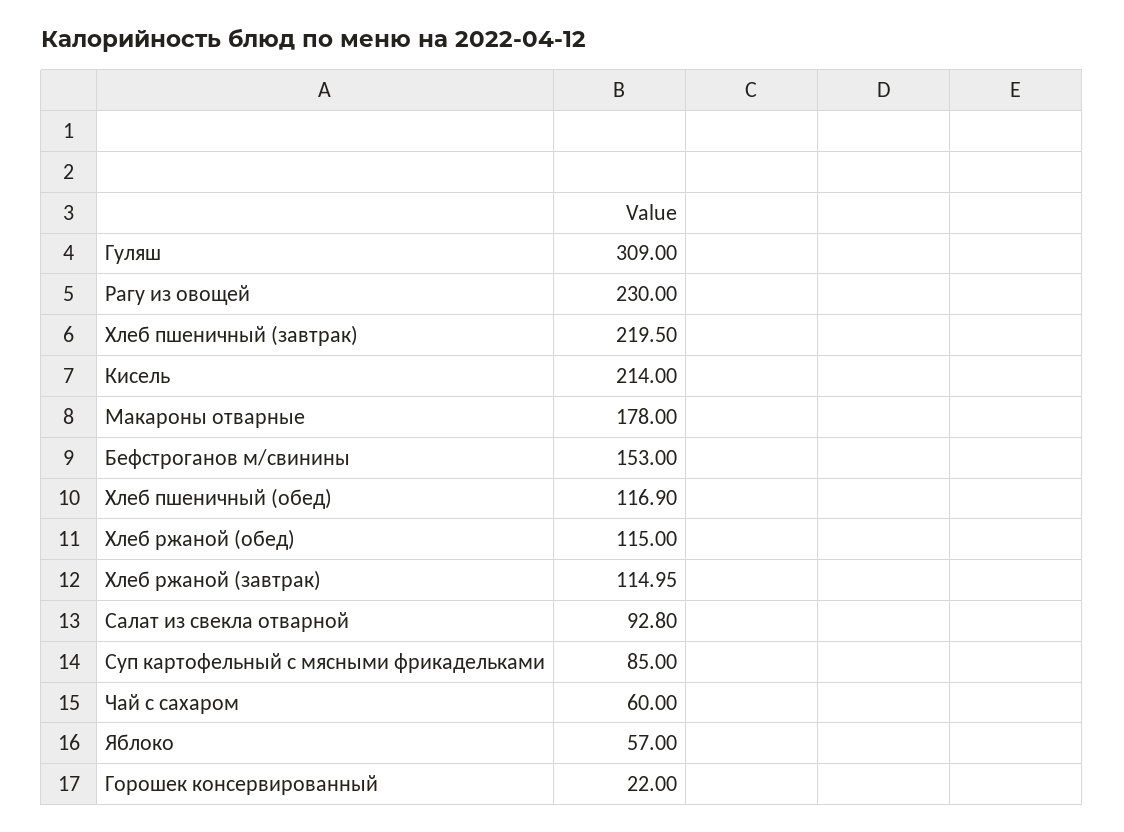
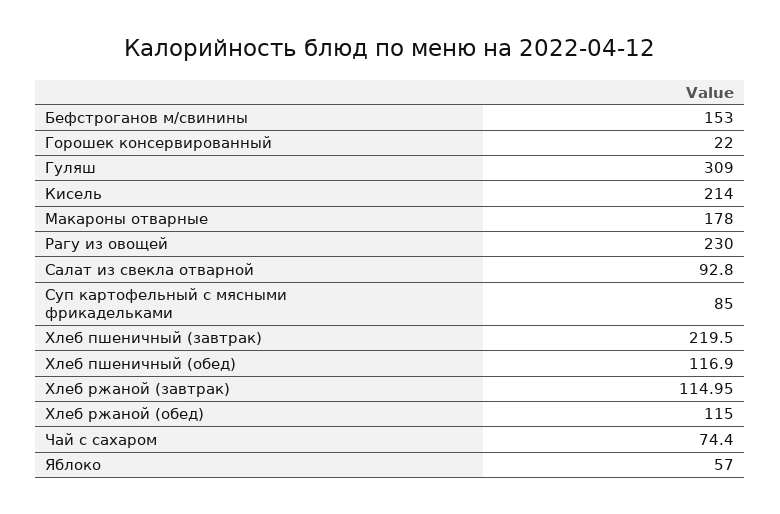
  {
    "Гуляш": 309,
    "Рагу из овощей": 230,
    "Хлеб пшеничный (завтрак)": 219.5,
    "Кисель": 214,
    "Макароны отварные": 178,
    "Бефстроганов м/свинины": 153,
    "Хлеб пшеничный (обед)": 116.9,
    "Хлеб ржаной (обед)": 115,
    "Хлеб ржаной (завтрак)": 114.95,
    "Салат из свекла отварной": 92.8,
    "Суп картофельный с мясными фрикадельками": 85,
-   "Чай с сахаром": 60,
+   "Чай с сахаром": 74.4,
    "Яблоко": 57,
    "Горошек консервированный": 22
  }

